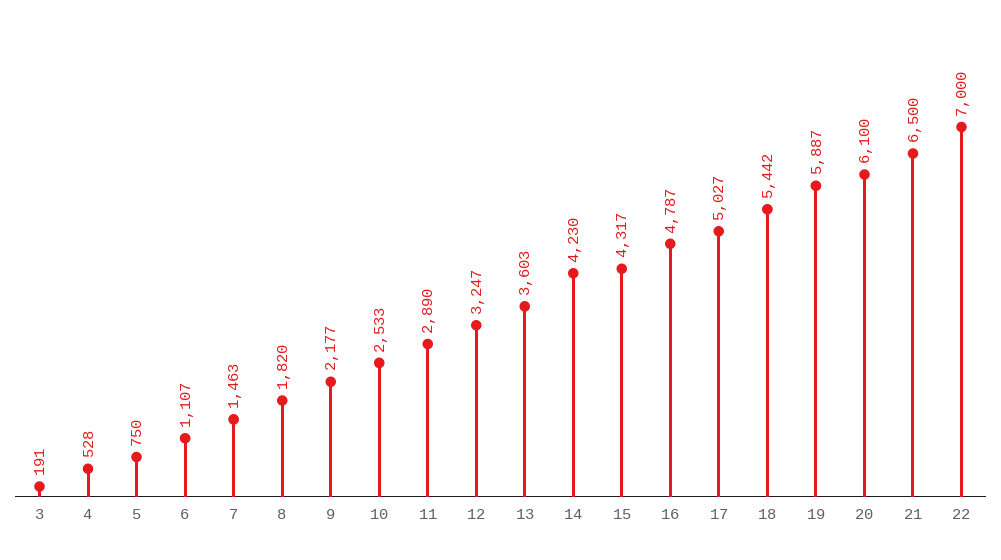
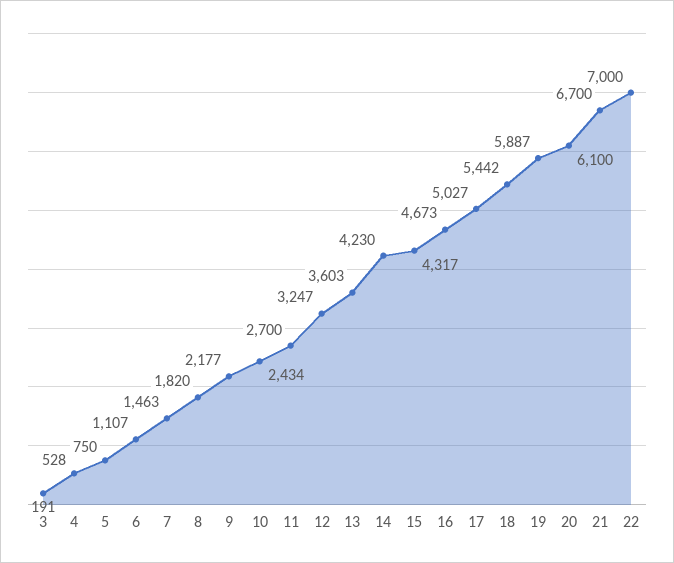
  {
    "3": 191,
    "4": 528,
    "5": 750,
    "6": 1107,
    "7": 1463,
    "8": 1820,
    "9": 2177,
-   "10": 2533,
+   "10": 2434,
-   "11": 2890,
+   "11": 2700,
    "12": 3247,
    "13": 3603,
    "14": 4230,
    "15": 4317,
-   "16": 4787,
+   "16": 4673,
    "17": 5027,
    "18": 5442,
    "19": 5887,
    "20": 6100,
-   "21": 6500,
+   "21": 6700,
    "22": 7000
  }

